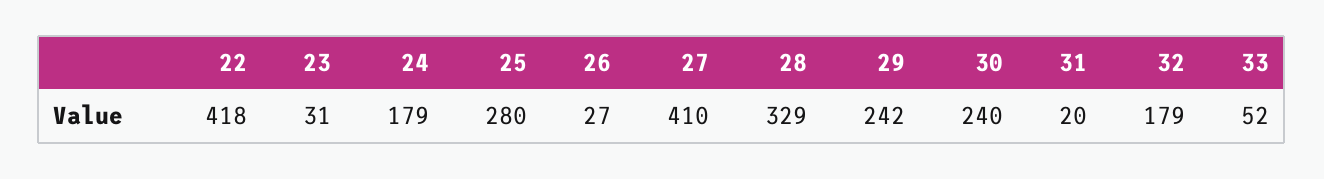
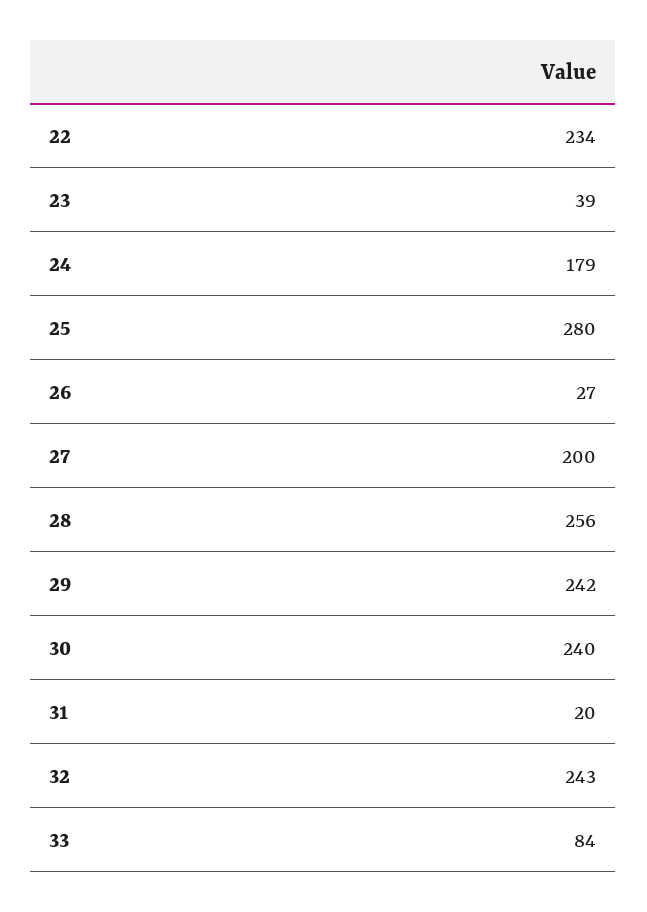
  {
-   "22": 418,
+   "22": 234,
-   "23": 31,
+   "23": 39,
    "24": 179,
    "25": 280,
    "26": 27,
-   "27": 410,
+   "27": 200,
-   "28": 329,
+   "28": 256,
    "29": 242,
    "30": 240,
    "31": 20,
-   "32": 179,
+   "32": 243,
-   "33": 52
+   "33": 84
  }

